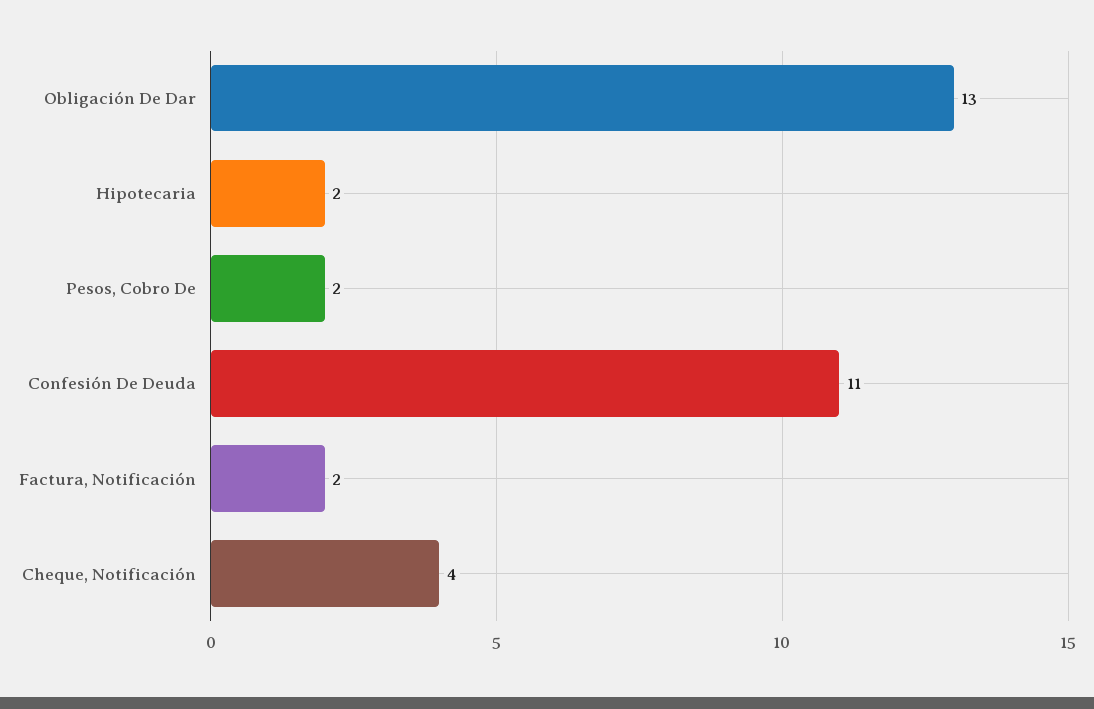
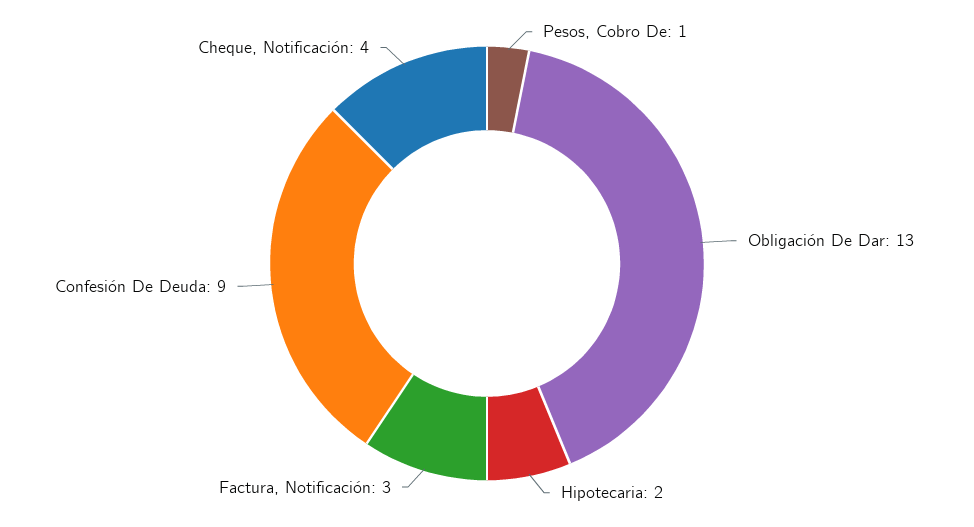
  {
    "Obligación De Dar": 13,
    "Hipotecaria": 2,
-   "Pesos, Cobro De": 2,
+   "Pesos, Cobro De": 1,
-   "Confesión De Deuda": 11,
+   "Confesión De Deuda": 9,
-   "Factura, Notificación": 2,
+   "Factura, Notificación": 3,
    "Cheque, Notificación": 4
  }

